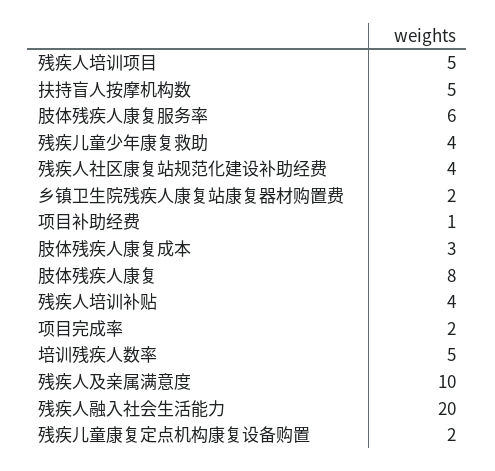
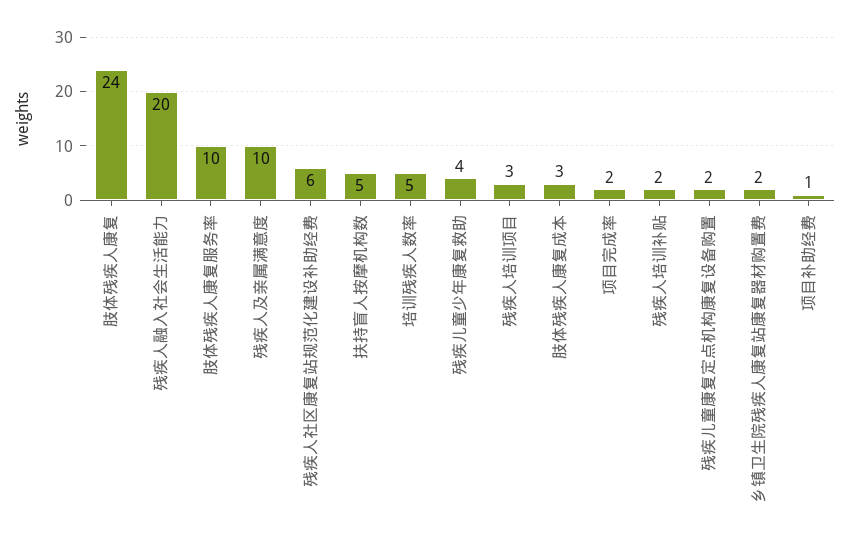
  {
-   "残疾人培训项目": 5,
+   "残疾人培训项目": 3,
    "扶持盲人按摩机构数": 5,
-   "肢体残疾人康复服务率": 6,
+   "肢体残疾人康复服务率": 10,
    "残疾儿童少年康复救助": 4,
-   "残疾人社区康复站规范化建设补助经费": 4,
+   "残疾人社区康复站规范化建设补助经费": 6,
    "乡镇卫生院残疾人康复站康复器材购置费": 2,
    "项目补助经费": 1,
    "肢体残疾人康复成本": 3,
-   "肢体残疾人康复": 8,
+   "肢体残疾人康复": 24,
-   "残疾人培训补贴": 4,
+   "残疾人培训补贴": 2,
    "项目完成率": 2,
    "培训残疾人数率": 5,
    "残疾人及亲属满意度": 10,
    "残疾人融入社会生活能力": 20,
    "残疾儿童康复定点机构康复设备购置": 2
  }

